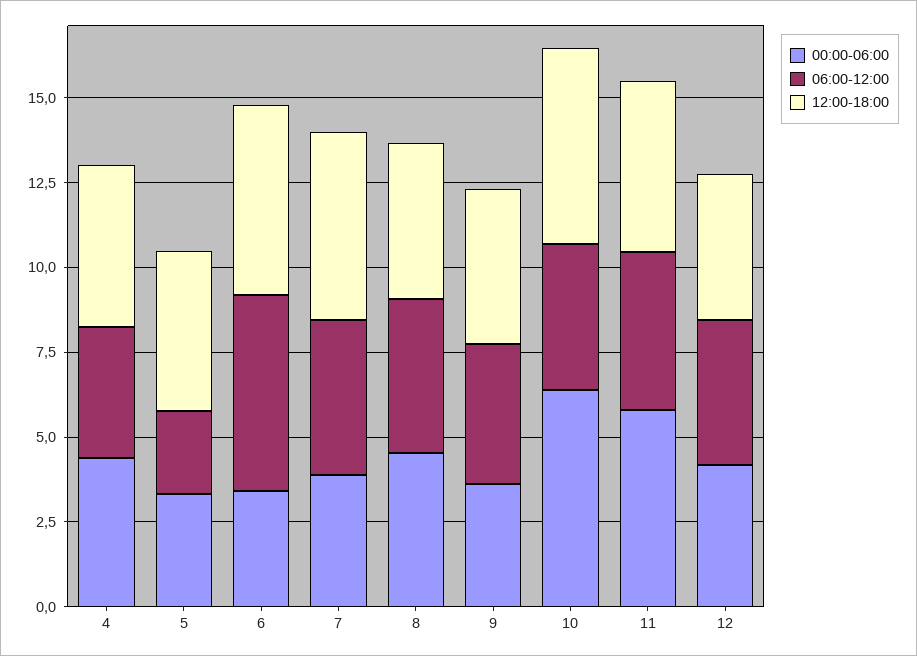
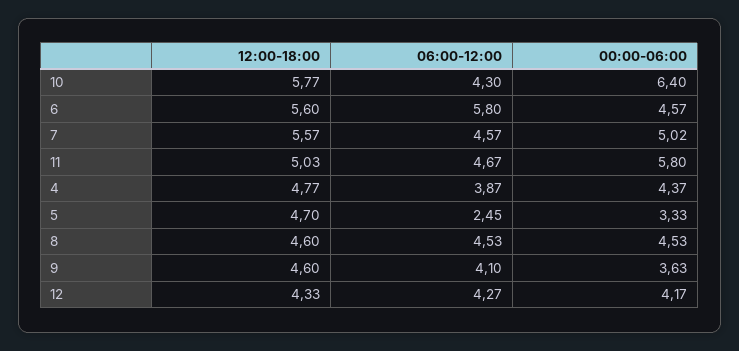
  {
    "00:00-06:00": {
      "4": 4.37,
      "5": 3.33,
-     "6": 3.5,
+     "6": 4.57,
-     "7": 4,
+     "7": 5.02,
      "8": 4.53,
      "9": 3.63,
      "10": 6.4,
      "11": 5.8,
      "12": 4.17
    },
    "06:00-12:00": {
      "4": 3.87,
      "5": 2.45,
      "6": 5.8,
      "7": 4.57,
      "8": 4.53,
      "9": 4.1,
      "10": 4.3,
      "11": 4.67,
      "12": 4.27
    },
    "12:00-18:00": {
      "4": 4.77,
      "5": 4.7,
      "6": 5.6,
      "7": 5.57,
      "8": 4.6,
      "9": 4.6,
      "10": 5.77,
      "11": 5.03,
      "12": 4.33
    }
  }

